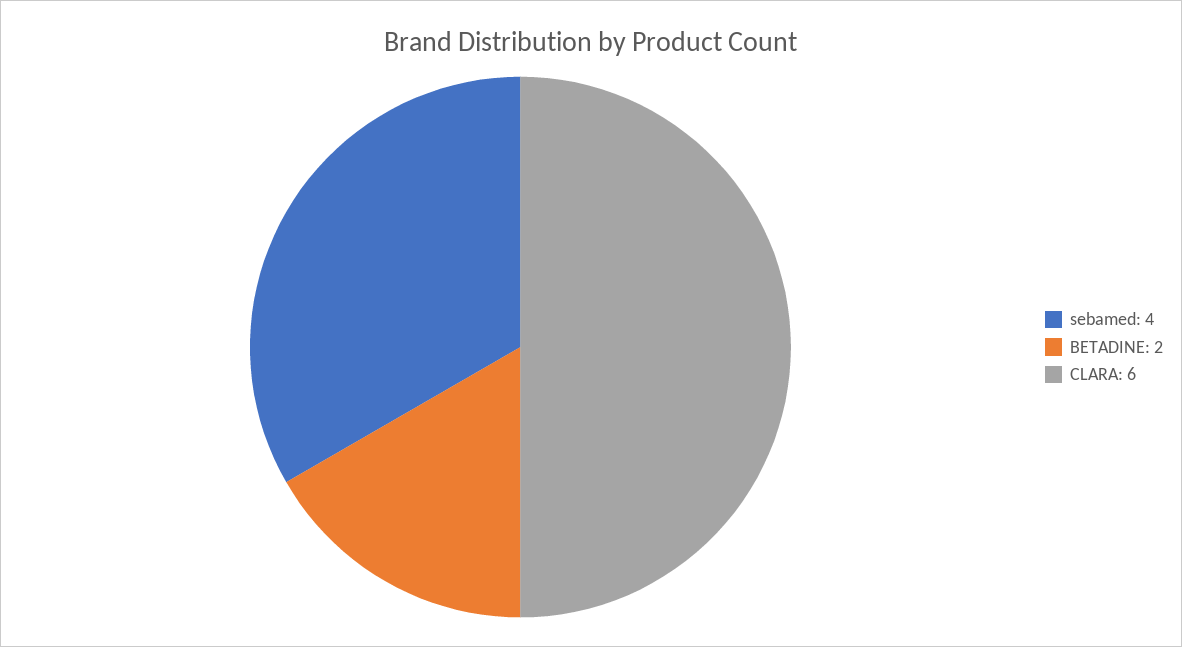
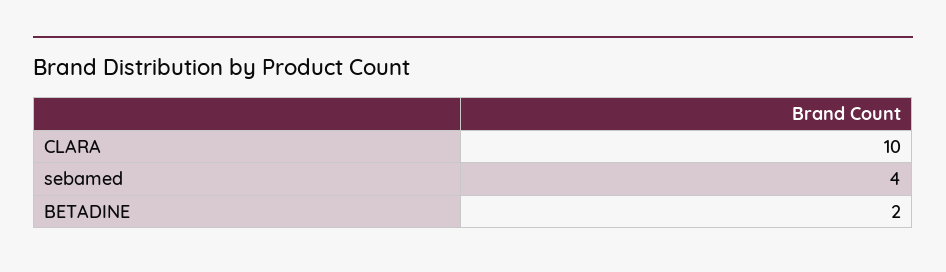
  {
    "sebamed": 4,
    "BETADINE": 2,
-   "CLARA": 6
+   "CLARA": 10
  }

